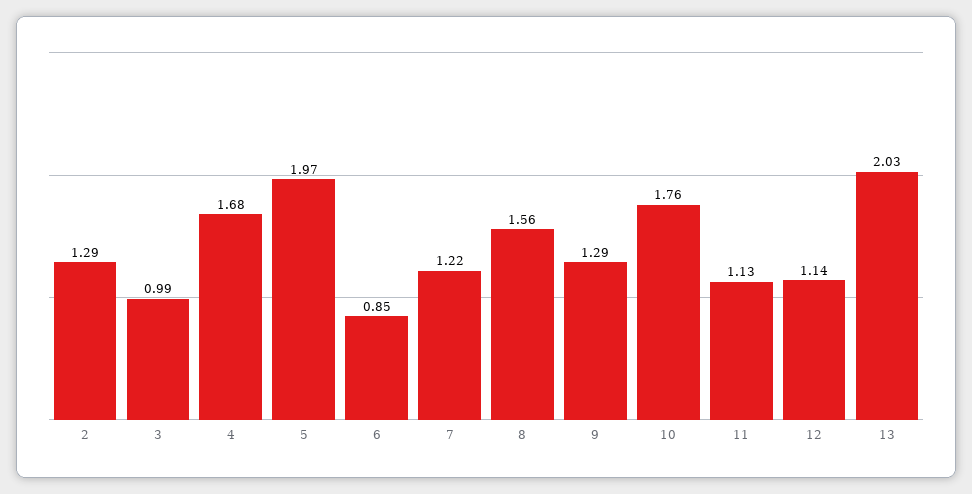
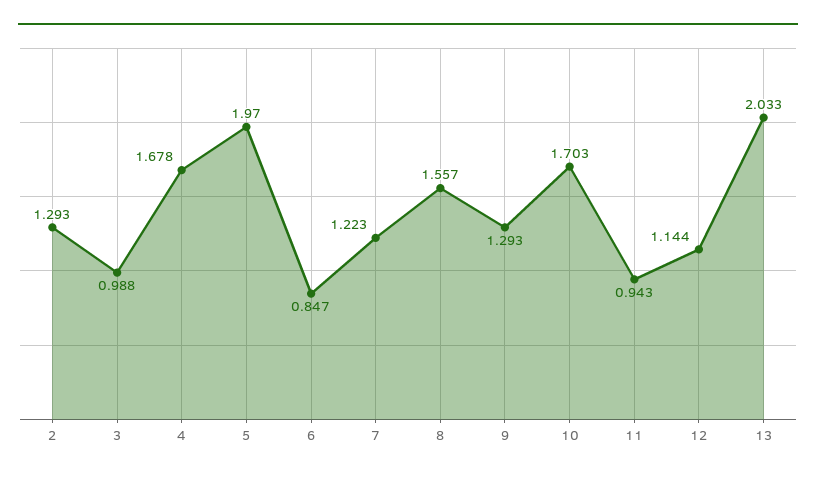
  {
    "2": 1.293,
    "3": 0.988,
    "4": 1.678,
    "5": 1.97,
    "6": 0.847,
    "7": 1.223,
    "8": 1.557,
    "9": 1.293,
-   "10": 1.76,
+   "10": 1.703,
-   "11": 1.13,
+   "11": 0.943,
    "12": 1.144,
    "13": 2.033
  }

